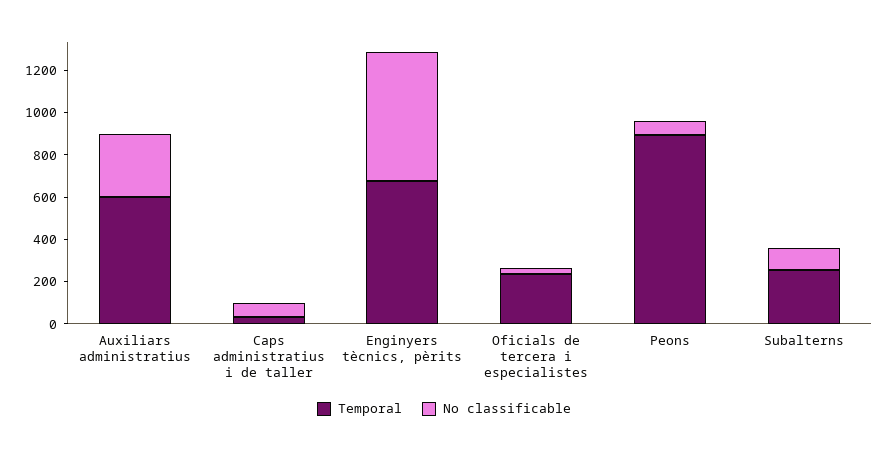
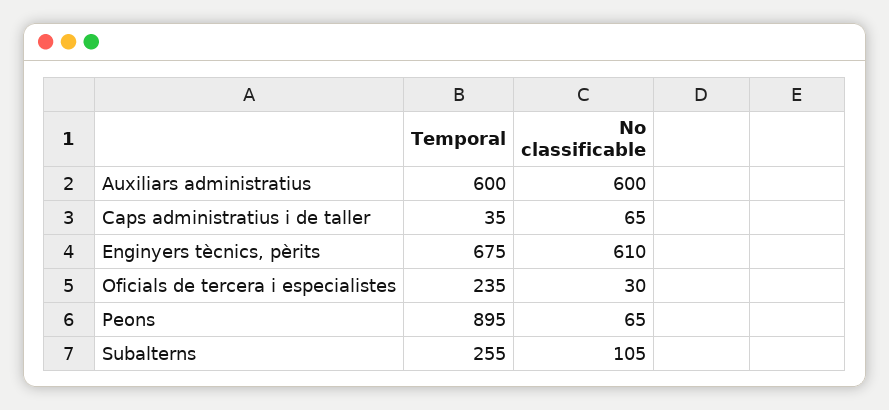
  {
    "Temporal": {
      "Auxiliars administratius": 600,
      "Caps administratius i de taller": 35,
      "Enginyers tècnics, pèrits": 675,
      "Oficials de tercera i especialistes": 235,
      "Peons": 895,
      "Subalterns": 255
    },
    "No classificable": {
-     "Auxiliars administratius": 300,
+     "Auxiliars administratius": 600,
      "Caps administratius i de taller": 65,
      "Enginyers tècnics, pèrits": 610,
      "Oficials de tercera i especialistes": 30,
      "Peons": 65,
      "Subalterns": 105
    }
  }

